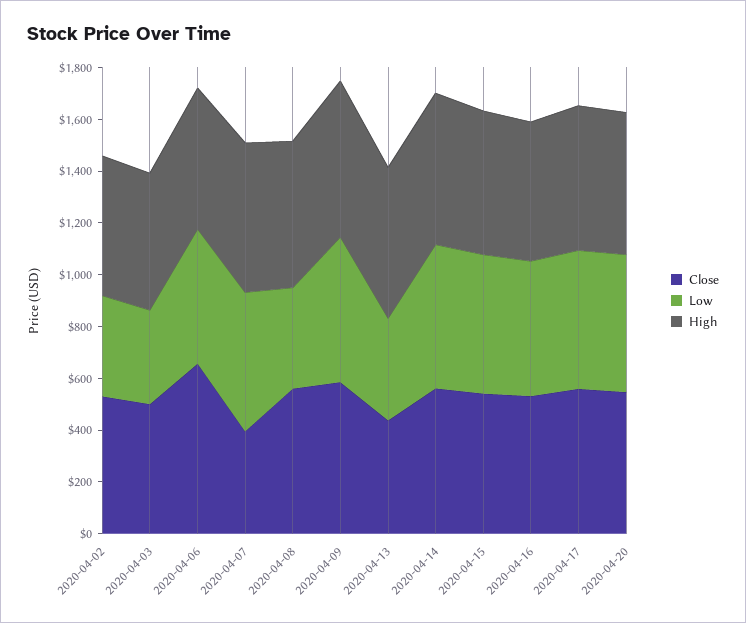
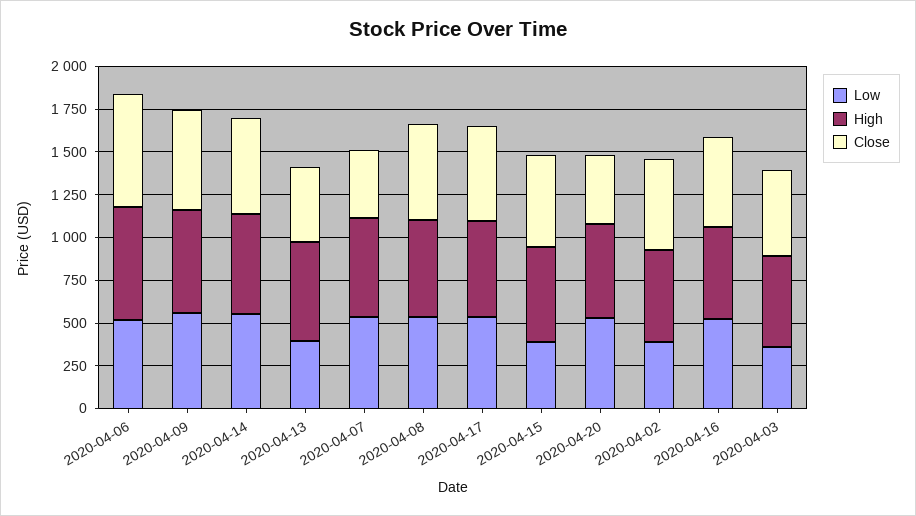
  {
    "Close": {
      "2020-04-02": 550,
      "2020-04-03": 500,
      "2020-04-06": 650,
      "2020-04-07": 400,
      "2020-04-08": 550,
      "2020-04-09": 600,
      "2020-04-13": 450,
      "2020-04-14": 550,
      "2020-04-15": 550,
      "2020-04-16": 550,
      "2020-04-17": 550,
-     "2020-04-20": 550
+     "2020-04-20": 400
    },
    "Low": {
      "2020-04-02": 400,
      "2020-04-03": 350,
      "2020-04-06": 500,
      "2020-04-07": 550,
-     "2020-04-08": 400,
+     "2020-04-08": 550,
      "2020-04-09": 550,
      "2020-04-13": 400,
      "2020-04-14": 550,
-     "2020-04-15": 550,
+     "2020-04-15": 400,
      "2020-04-16": 500,
      "2020-04-17": 550,
      "2020-04-20": 550
    },
    "High": {
      "2020-04-02": 550,
      "2020-04-03": 550,
-     "2020-04-06": 550,
+     "2020-04-06": 650,
      "2020-04-07": 600,
      "2020-04-08": 550,
      "2020-04-09": 600,
      "2020-04-13": 600,
      "2020-04-14": 600,
      "2020-04-15": 550,
      "2020-04-16": 550,
      "2020-04-17": 550,
      "2020-04-20": 550
    }
  }

